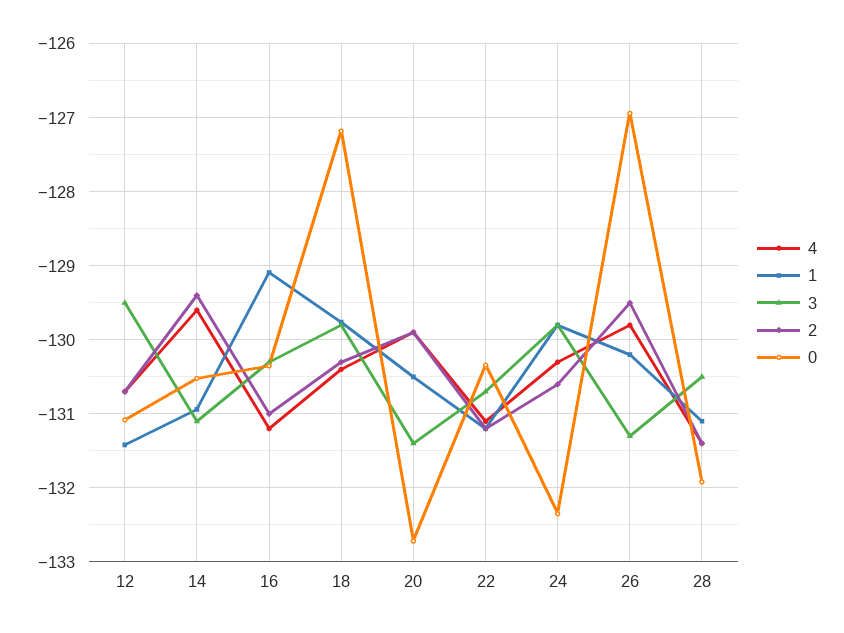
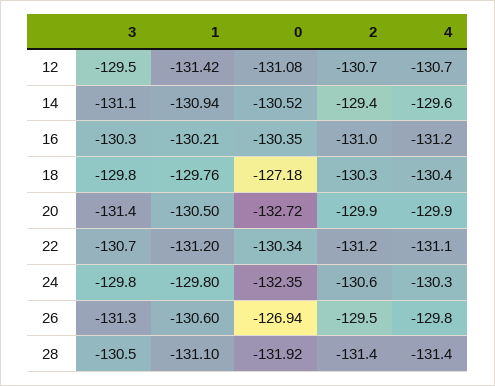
  {
    "4": {
      "12": -130.7,
      "14": -129.6,
      "16": -131.2,
      "18": -130.4,
      "20": -129.9,
      "22": -131.1,
      "24": -130.3,
      "26": -129.8,
      "28": -131.4
    },
    "1": {
      "12": -131.42,
      "14": -130.94,
-     "16": -129.1,
+     "16": -130.21,
      "18": -129.76,
      "20": -130.5,
      "22": -131.2,
      "24": -129.8,
-     "26": -130.2,
+     "26": -130.6,
      "28": -131.1
    },
    "3": {
      "12": -129.5,
      "14": -131.1,
      "16": -130.3,
      "18": -129.8,
      "20": -131.4,
      "22": -130.7,
      "24": -129.8,
      "26": -131.3,
      "28": -130.5
    },
    "2": {
      "12": -130.7,
      "14": -129.4,
      "16": -131,
      "18": -130.3,
      "20": -129.9,
      "22": -131.2,
      "24": -130.6,
      "26": -129.5,
      "28": -131.4
    },
    "0": {
      "12": -131.08,
      "14": -130.52,
      "16": -130.35,
      "18": -127.18,
      "20": -132.72,
      "22": -130.34,
      "24": -132.35,
      "26": -126.94,
      "28": -131.92
    }
  }

